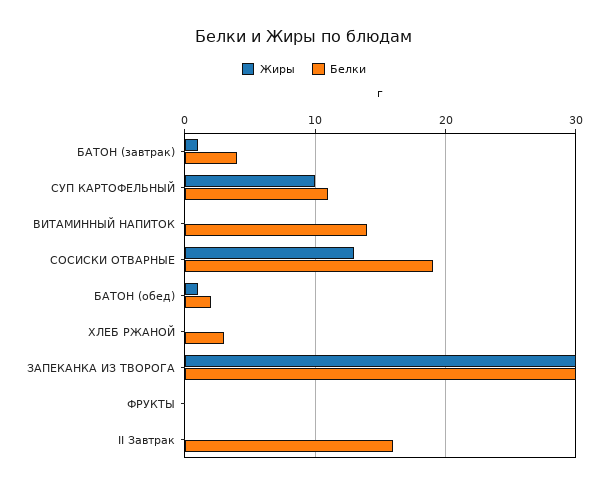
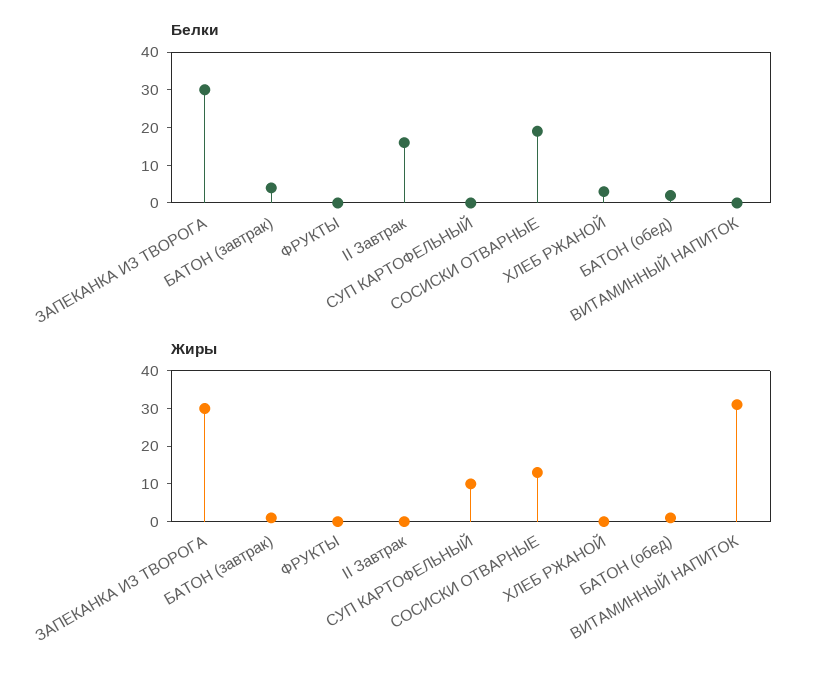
  {
    "Жиры": {
      "БАТОН (завтрак)": 1,
      "СУП КАРТОФЕЛЬНЫЙ": 10,
-     "ВИТАМИННЫЙ НАПИТОК": 0,
+     "ВИТАМИННЫЙ НАПИТОК": 30,
      "СОСИСКИ ОТВАРНЫЕ": 13,
      "БАТОН (обед)": 1,
      "ХЛЕБ РЖАНОЙ": 0,
      "ЗАПЕКАНКА ИЗ ТВОРОГА": 30,
      "ФРУКТЫ": 0,
      "II Завтрак": 0
    },
    "Белки": {
      "БАТОН (завтрак)": 4,
-     "СУП КАРТОФЕЛЬНЫЙ": 11,
+     "СУП КАРТОФЕЛЬНЫЙ": 0,
-     "ВИТАМИННЫЙ НАПИТОК": 14,
+     "ВИТАМИННЫЙ НАПИТОК": 0,
      "СОСИСКИ ОТВАРНЫЕ": 19,
      "БАТОН (обед)": 2,
      "ХЛЕБ РЖАНОЙ": 3,
      "ЗАПЕКАНКА ИЗ ТВОРОГА": 30,
      "ФРУКТЫ": 0,
      "II Завтрак": 16
    }
  }

